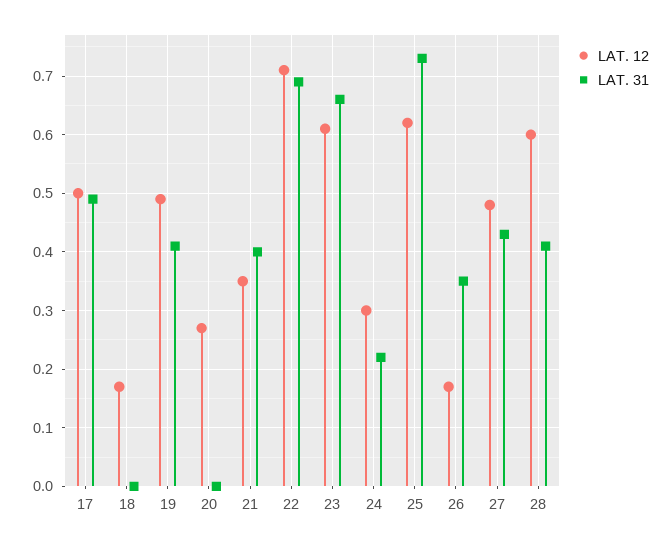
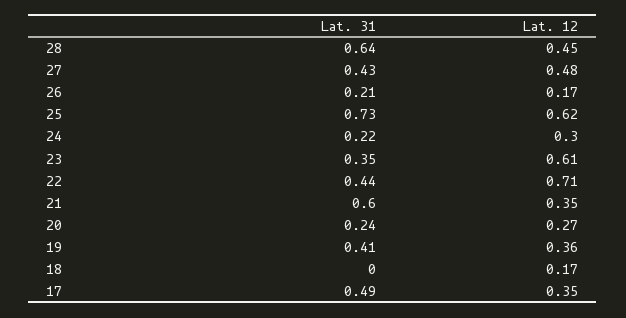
  {
    "LAT. 12": {
-     "17": 0.5,
+     "17": 0.35,
      "18": 0.17,
-     "19": 0.5,
+     "19": 0.36,
      "20": 0.27,
      "21": 0.35,
      "22": 0.71,
      "23": 0.61,
      "24": 0.3,
      "25": 0.62,
      "26": 0.17,
      "27": 0.48,
-     "28": 0.6
+     "28": 0.45
    },
    "LAT. 31": {
      "17": 0.49,
      "18": 0,
      "19": 0.41,
-     "20": 0,
+     "20": 0.24,
-     "21": 0.4,
+     "21": 0.6,
-     "22": 0.7,
+     "22": 0.44,
-     "23": 0.65,
+     "23": 0.35,
      "24": 0.22,
      "25": 0.73,
-     "26": 0.35,
+     "26": 0.21,
      "27": 0.43,
-     "28": 0.4
+     "28": 0.64
    }
  }

